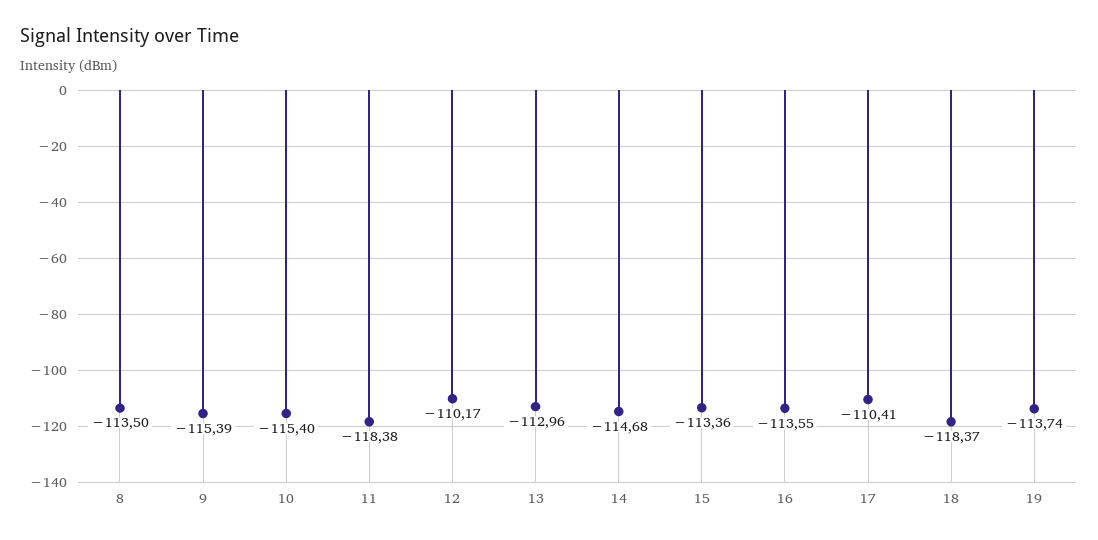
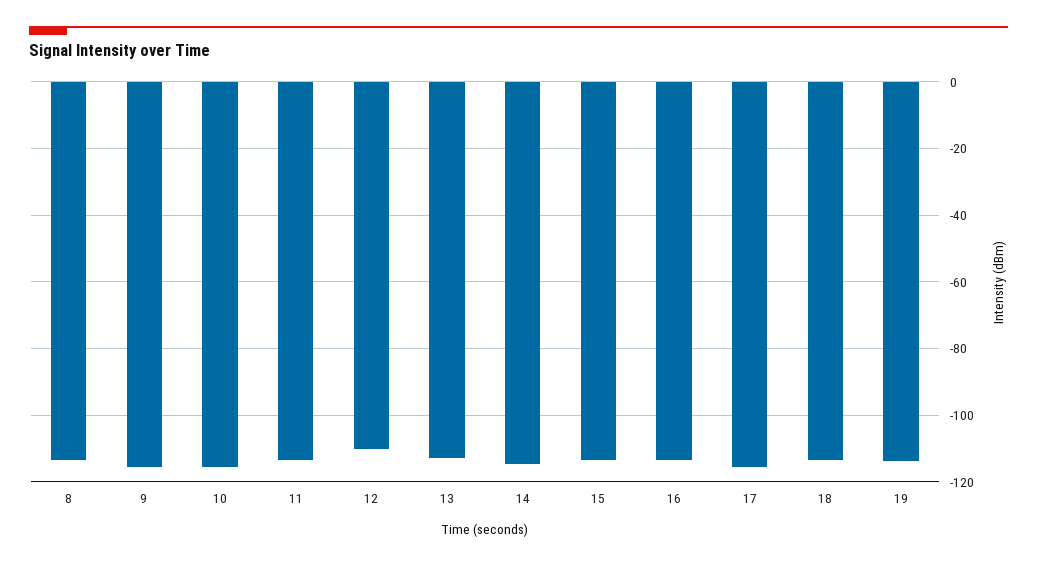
  {
    "8": -113.5,
    "9": -115.39,
    "10": -115.4,
-   "11": -118.38,
+   "11": -114,
    "12": -110.17,
    "13": -112.96,
    "14": -114.68,
    "15": -113.36,
    "16": -113.55,
-   "17": -110.41,
+   "17": -116,
-   "18": -118.37,
+   "18": -114,
    "19": -113.74
  }

